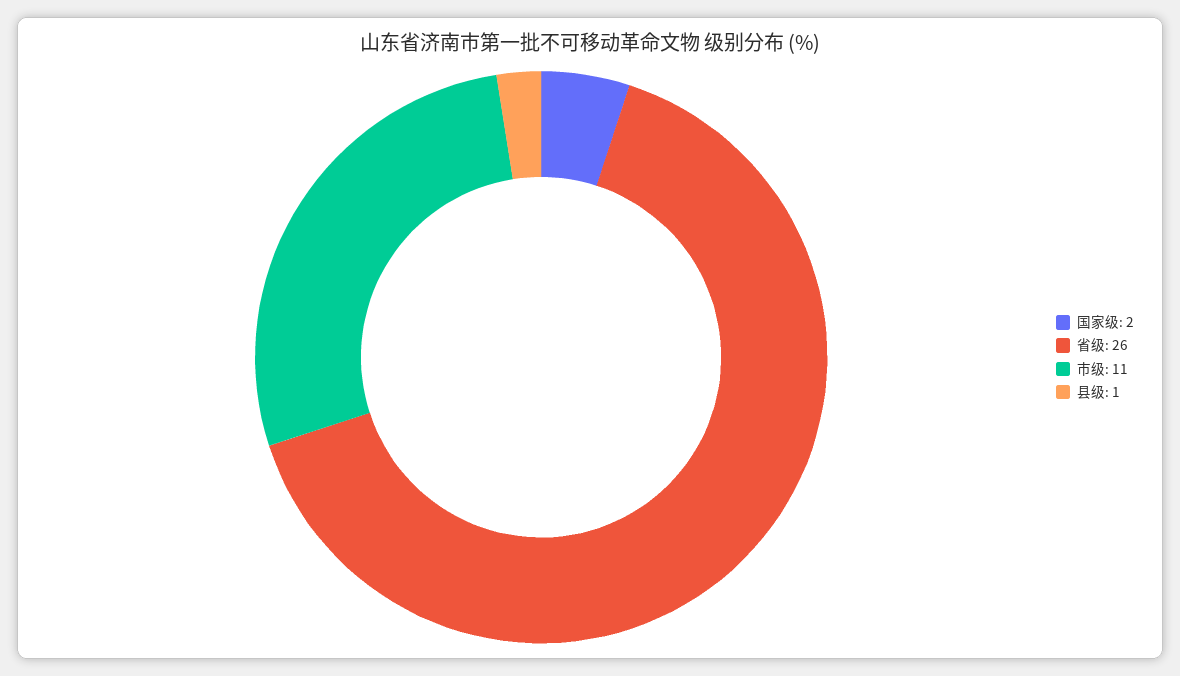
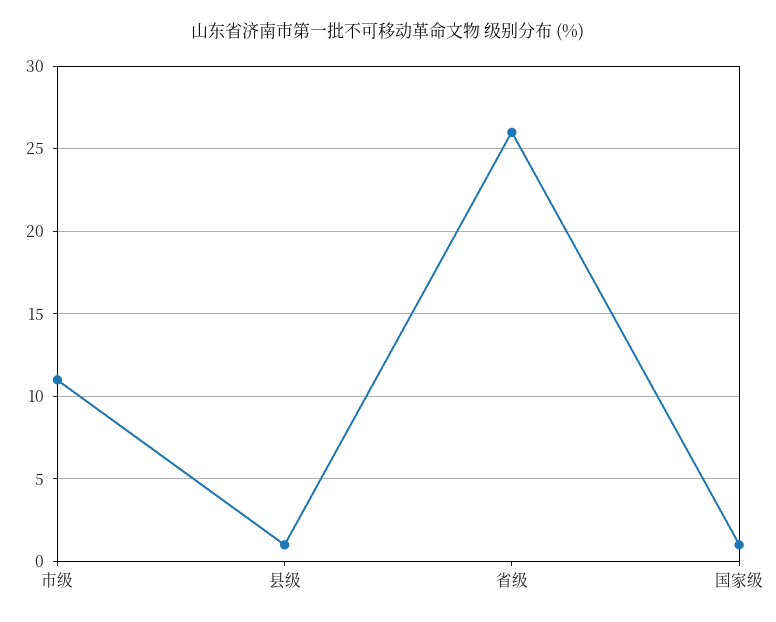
  {
-   "国家级": 2,
+   "国家级": 1,
    "省级": 26,
    "市级": 11,
    "县级": 1
  }

